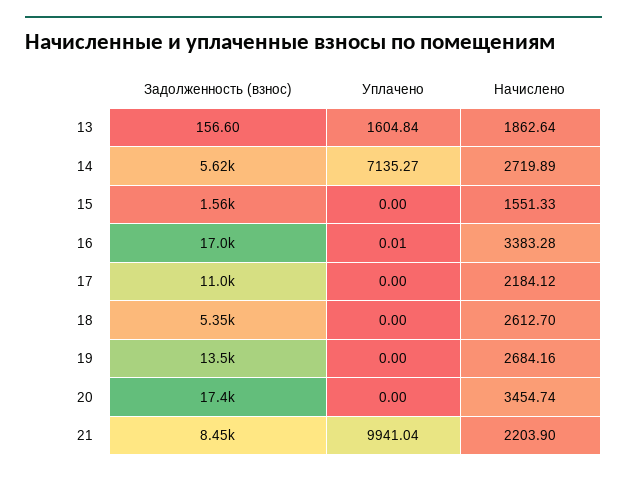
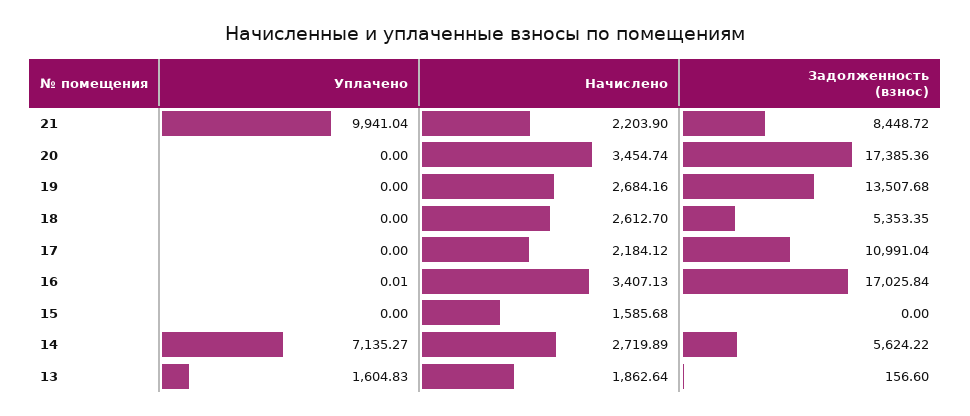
  {
    "Задолженность (взнос)": {
      "13": 156.6,
      "14": 5624.22,
-     "15": 1560,
+     "15": 0,
      "16": 17025.84,
      "17": 10991.04,
      "18": 5353.35,
      "19": 13507.68,
      "20": 17385.36,
      "21": 8448.72
    },
    "Уплачено": {
-     "13": 1604.84,
+     "13": 1604.83,
      "14": 7135.27,
      "15": 0,
      "16": 0.01,
      "17": 0,
      "18": 0,
      "19": 0,
      "20": 0,
      "21": 9941.04
    },
    "Начислено": {
      "13": 1862.64,
      "14": 2719.89,
-     "15": 1551.33,
+     "15": 1585.68,
-     "16": 3383.28,
+     "16": 3407.13,
      "17": 2184.12,
      "18": 2612.7,
      "19": 2684.16,
      "20": 3454.74,
      "21": 2203.9
    }
  }

